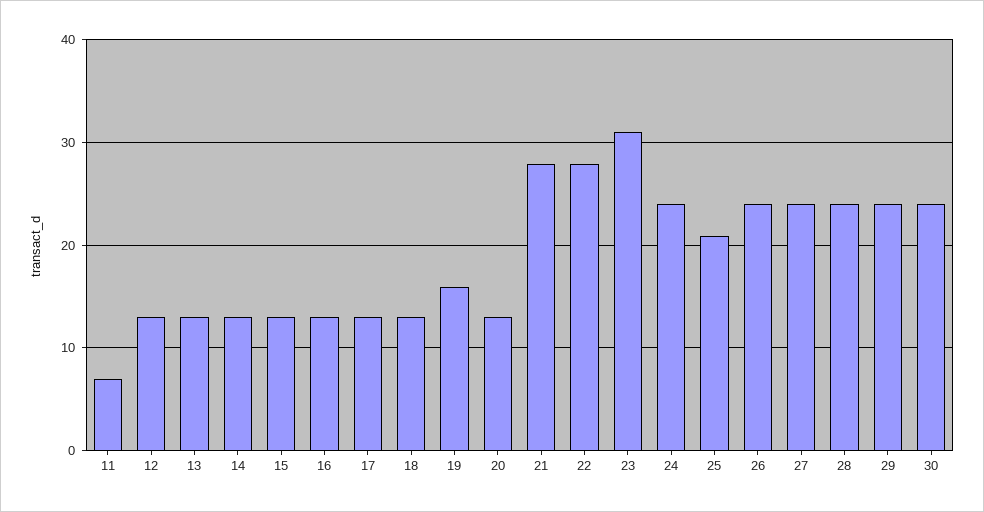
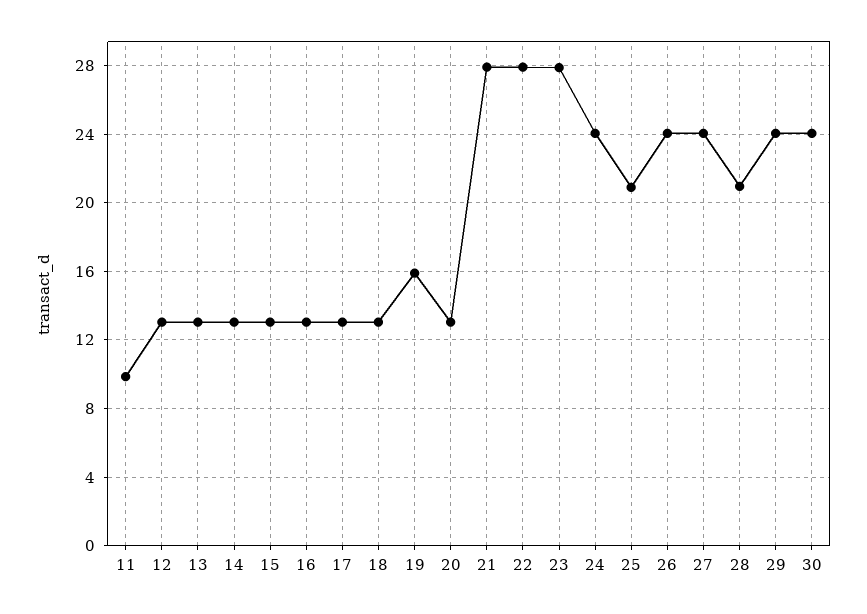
  {
-   "11": 7,
+   "11": 10,
    "12": 13,
    "13": 13,
    "14": 13,
    "15": 13,
    "16": 13,
    "17": 13,
    "18": 13,
    "19": 16,
    "20": 13,
    "21": 28,
    "22": 28,
-   "23": 31,
+   "23": 28,
    "24": 24,
    "25": 21,
    "26": 24,
    "27": 24,
-   "28": 24,
+   "28": 21,
    "29": 24,
    "30": 24
  }

